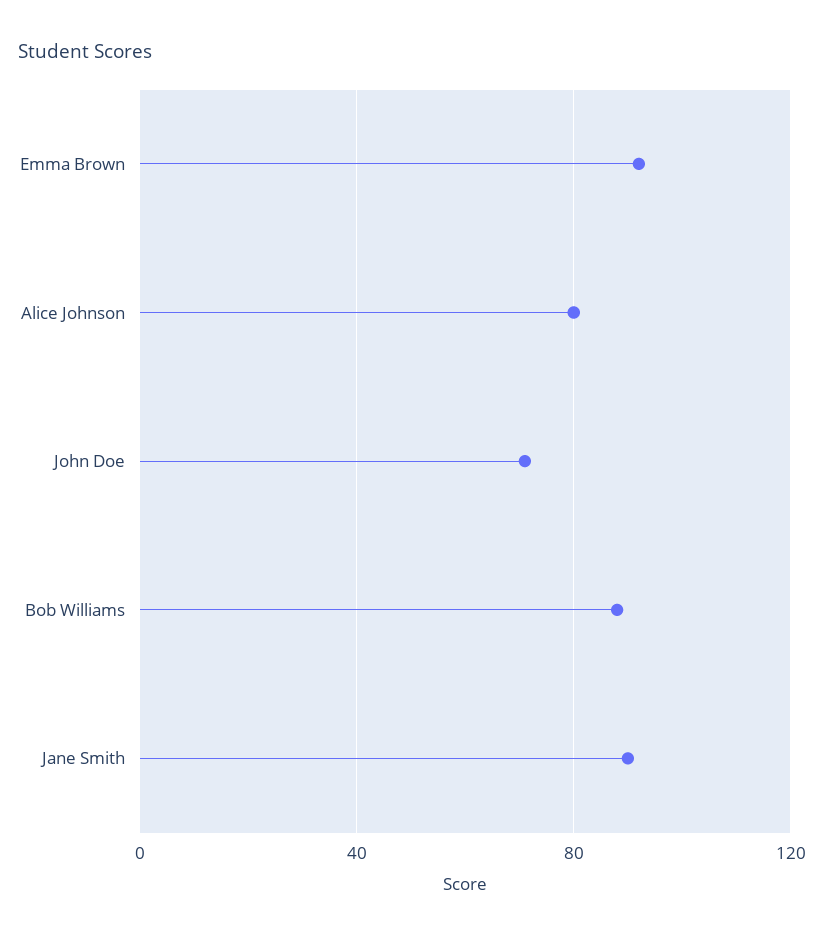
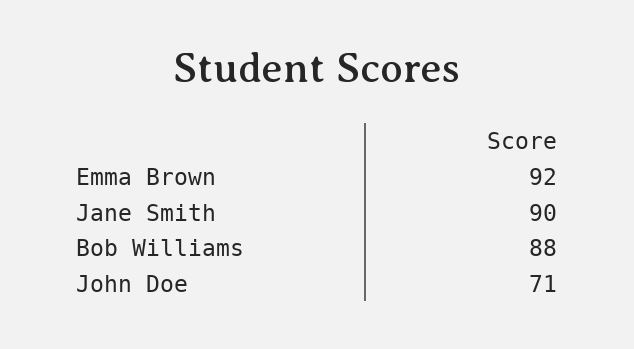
  {
    "Emma Brown": 92,
-   "Alice Johnson": 80,
    "John Doe": 71,
    "Bob Williams": 88,
    "Jane Smith": 90
  }

